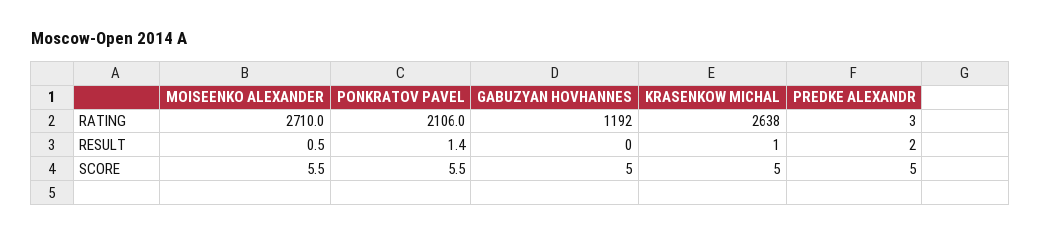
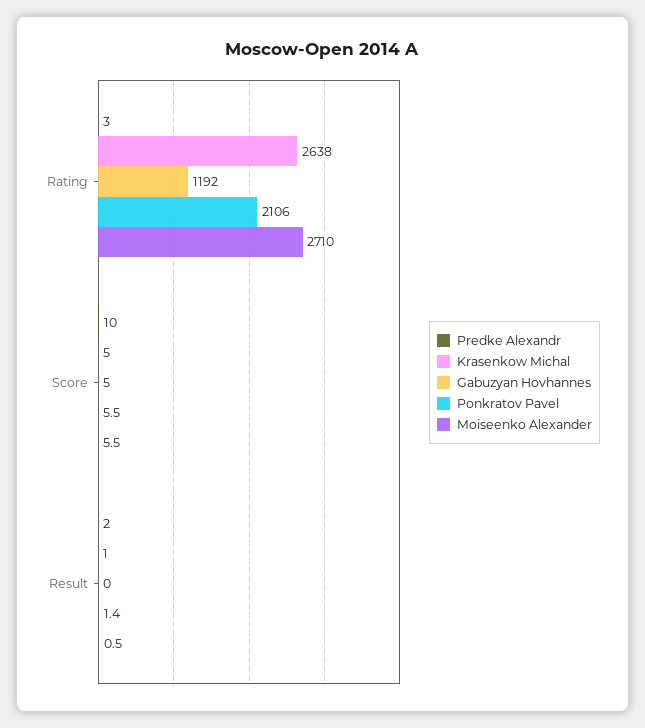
  {
    "MOISEENKO ALEXANDER": {
      "RATING": 2710,
      "RESULT": 0.5,
      "SCORE": 5.5
    },
    "PONKRATOV PAVEL": {
      "RATING": 2106,
      "RESULT": 1.4,
      "SCORE": 5.5
    },
    "GABUZYAN HOVHANNES": {
      "RATING": 1192,
      "RESULT": 0,
      "SCORE": 5
    },
    "KRASENKOW MICHAL": {
      "RATING": 2638,
      "RESULT": 1,
      "SCORE": 5
    },
    "PREDKE ALEXANDR": {
      "RATING": 3,
      "RESULT": 2,
-     "SCORE": 5
+     "SCORE": 10
    }
  }

